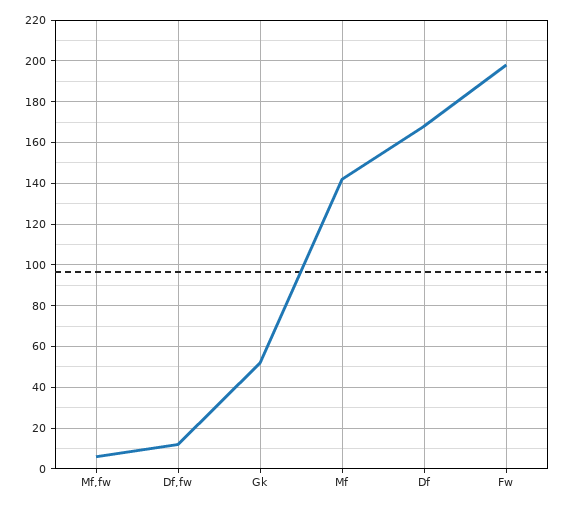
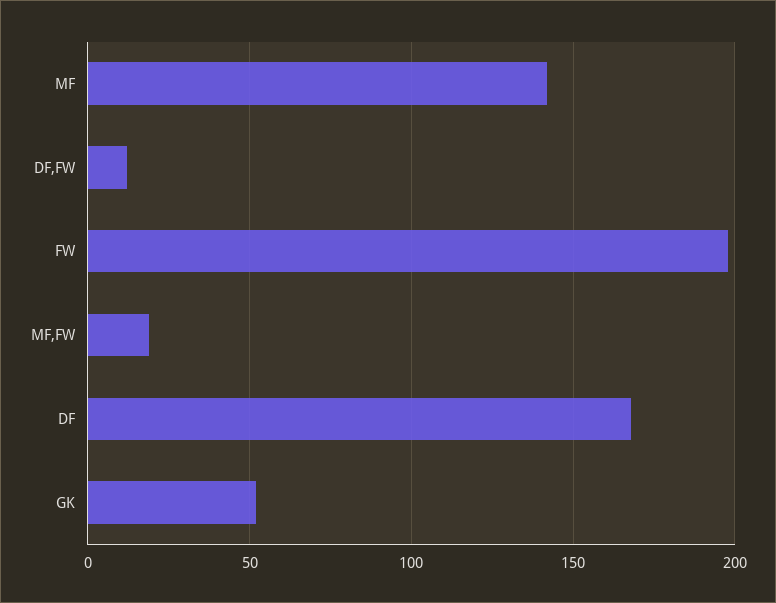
  {
-   "Mf,fw": 5,
+   "Mf,fw": 20,
    "Df,fw": 10,
    "Gk": 50,
    "Mf": 140,
    "Df": 170,
    "Fw": 200
  }

